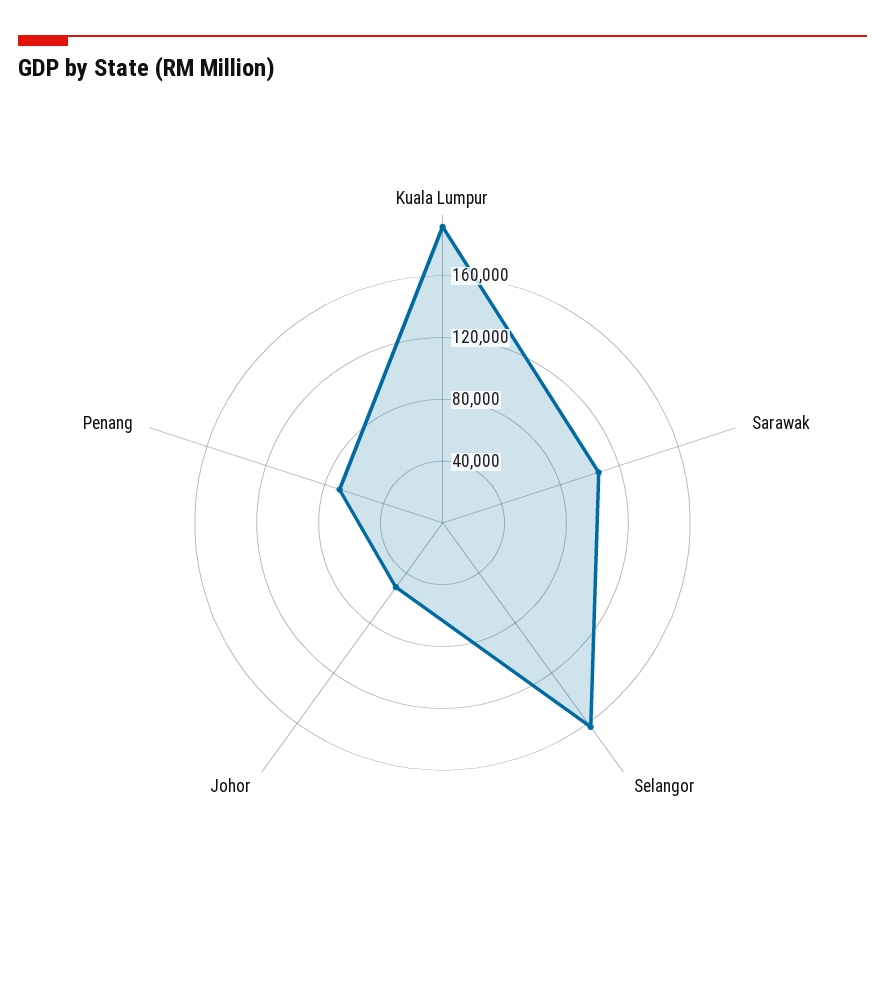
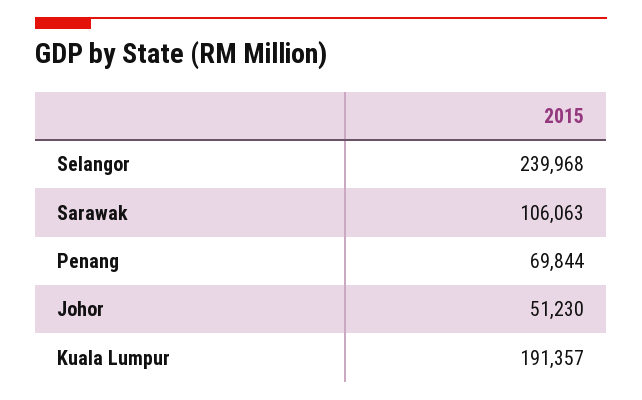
  {
    "Kuala Lumpur": 191357,
    "Sarawak": 106063,
-   "Selangor": 160000,
+   "Selangor": 239968,
    "Johor": 51230,
    "Penang": 69844
  }

